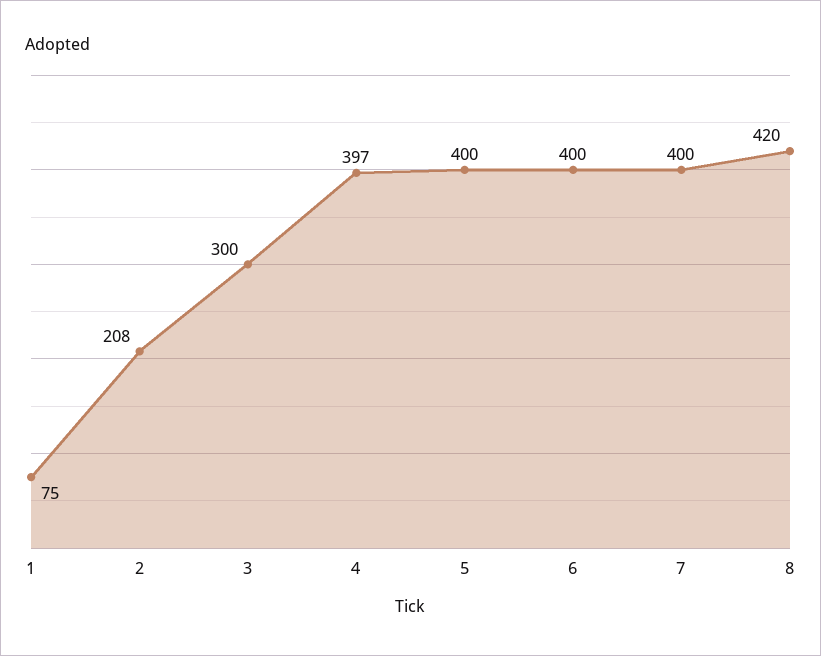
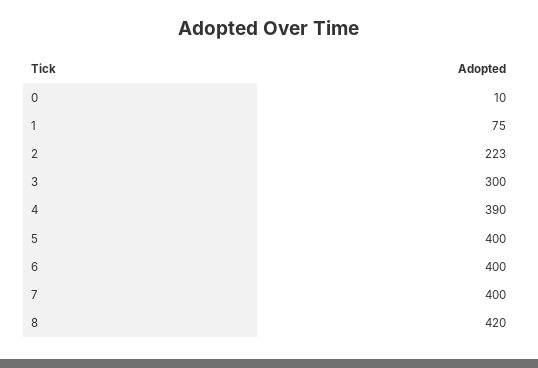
  {
    "1": 75,
-   "2": 208,
+   "2": 223,
    "3": 300,
-   "4": 397,
+   "4": 390,
    "5": 400,
    "6": 400,
    "7": 400,
-   "8": 420
+   "8": 420,
+   "0": 10
  }

